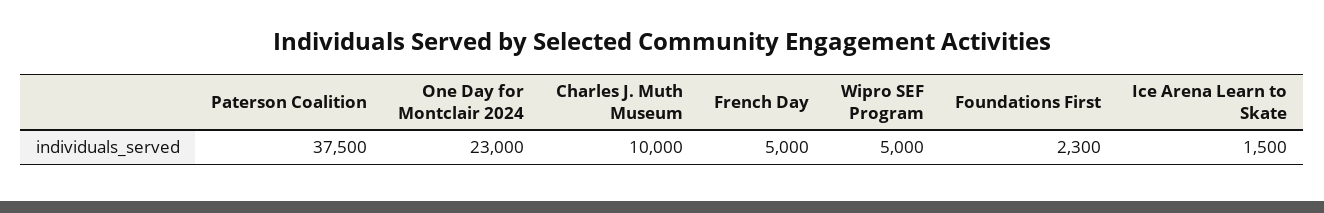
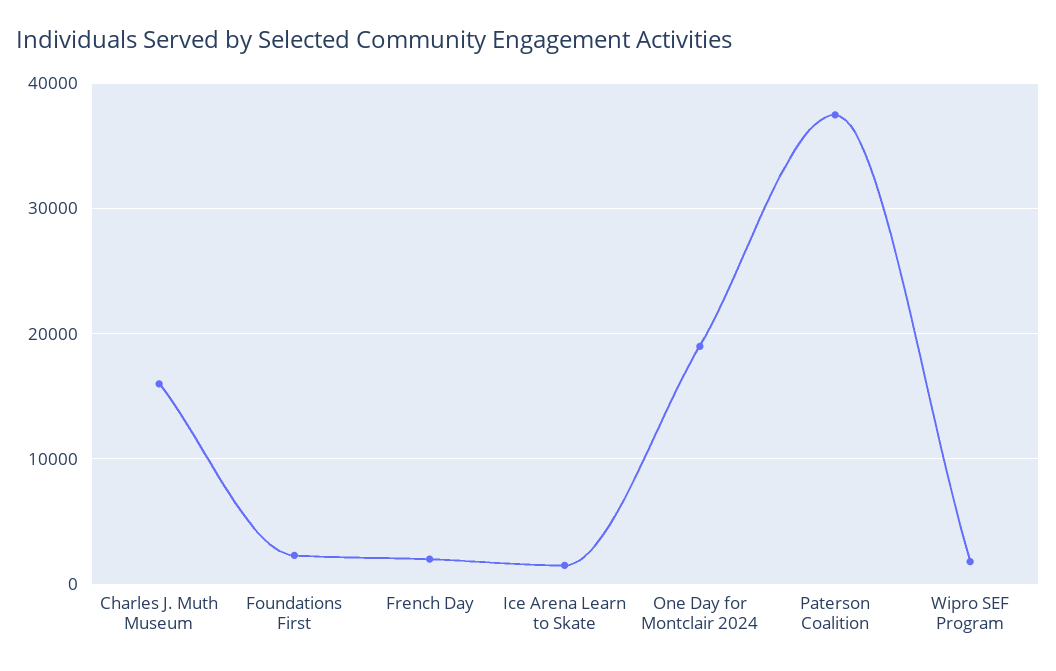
  {
    "Paterson Coalition": 37500,
-   "One Day for Montclair 2024": 23000,
+   "One Day for Montclair 2024": 19000,
-   "Charles J. Muth Museum": 10000,
+   "Charles J. Muth Museum": 16000,
-   "French Day": 5000,
+   "French Day": 2000,
-   "Wipro SEF Program": 5000,
+   "Wipro SEF Program": 2000,
    "Foundations First": 2300,
    "Ice Arena Learn to Skate": 1500
  }

